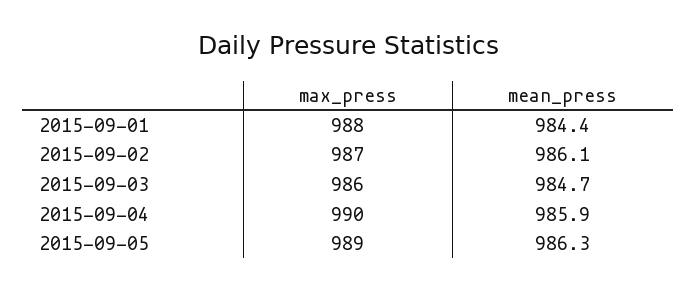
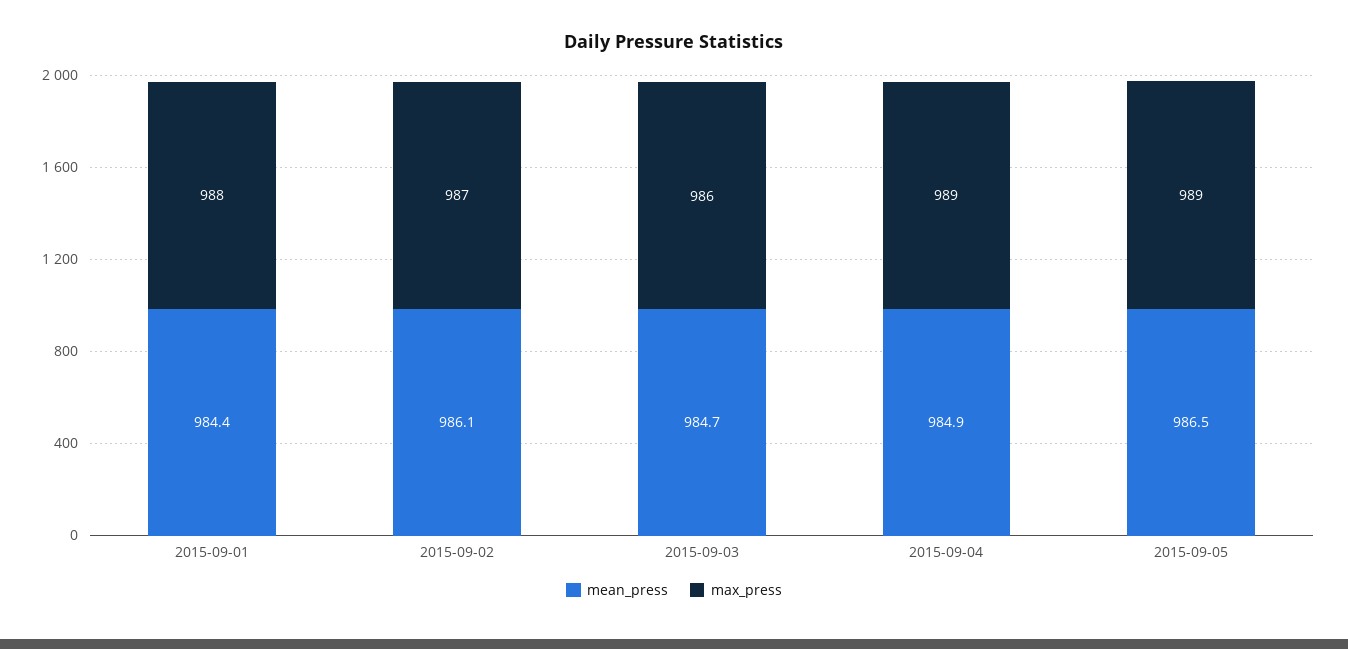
  {
    "max_press": {
      "2015-09-01": 988,
      "2015-09-02": 987,
      "2015-09-03": 986,
-     "2015-09-04": 990,
+     "2015-09-04": 989,
      "2015-09-05": 989
    },
    "mean_press": {
      "2015-09-01": 984.4,
      "2015-09-02": 986.1,
      "2015-09-03": 984.7,
-     "2015-09-04": 985.9,
+     "2015-09-04": 984.9,
-     "2015-09-05": 986.3
+     "2015-09-05": 986.5
    }
  }

